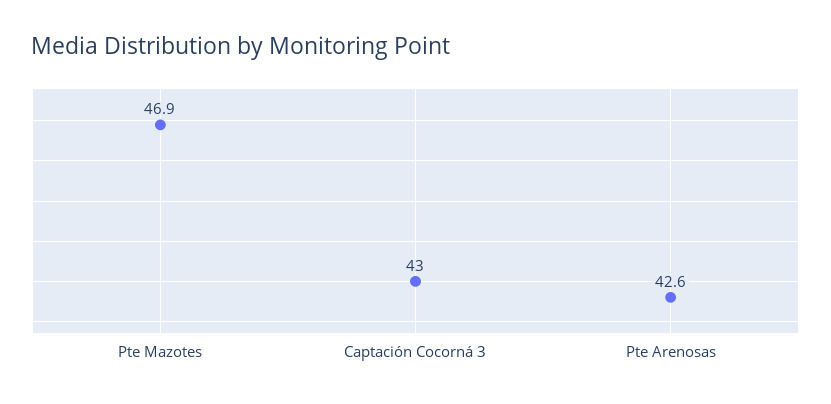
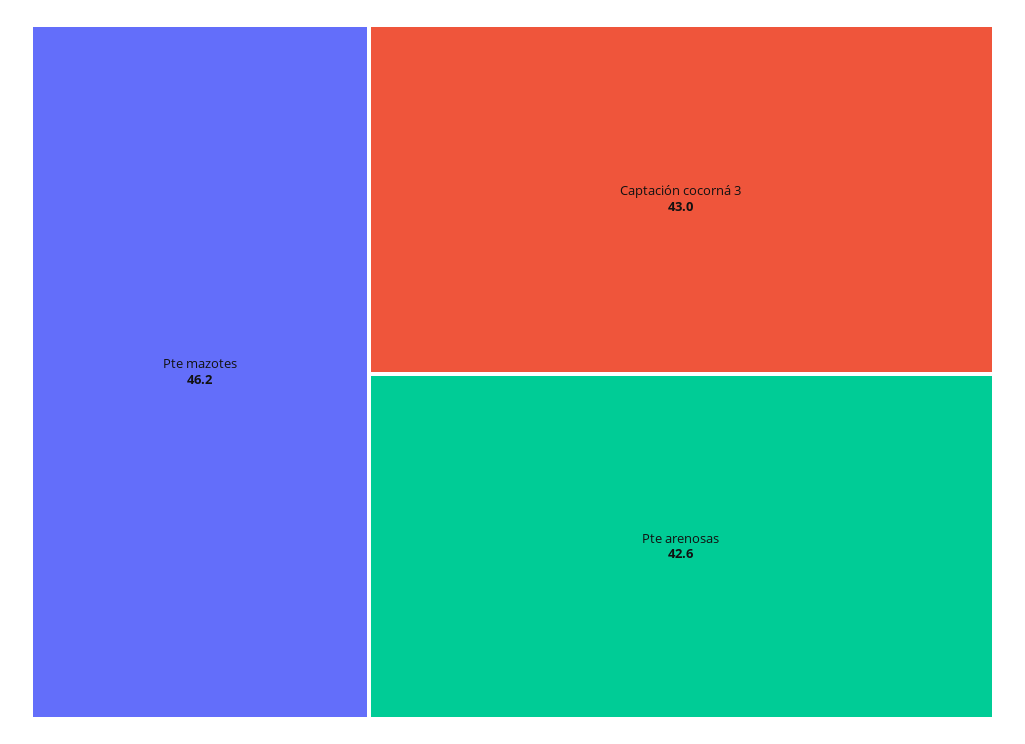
  {
-   "Pte Mazotes": 46.9,
+   "Pte Mazotes": 46.2,
    "Captación Cocorná 3": 43,
    "Pte Arenosas": 42.6
  }

